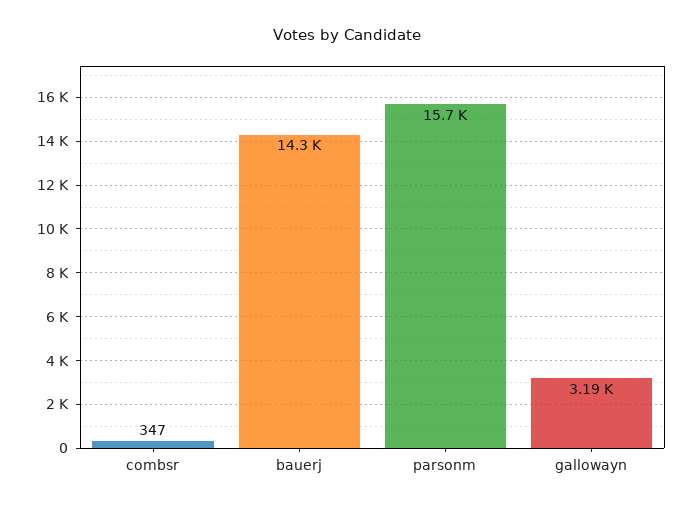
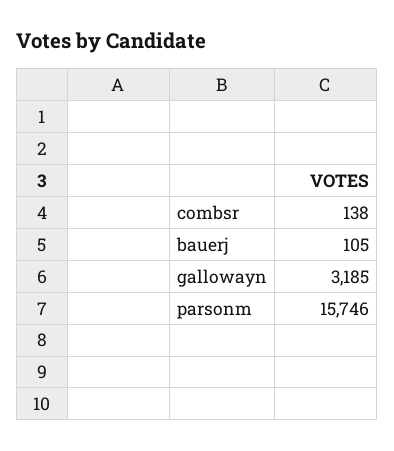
  {
-   "combsr": 347,
+   "combsr": 138,
-   "bauerj": 14300,
+   "bauerj": 105,
    "parsonm": 15746,
    "gallowayn": 3185
  }

